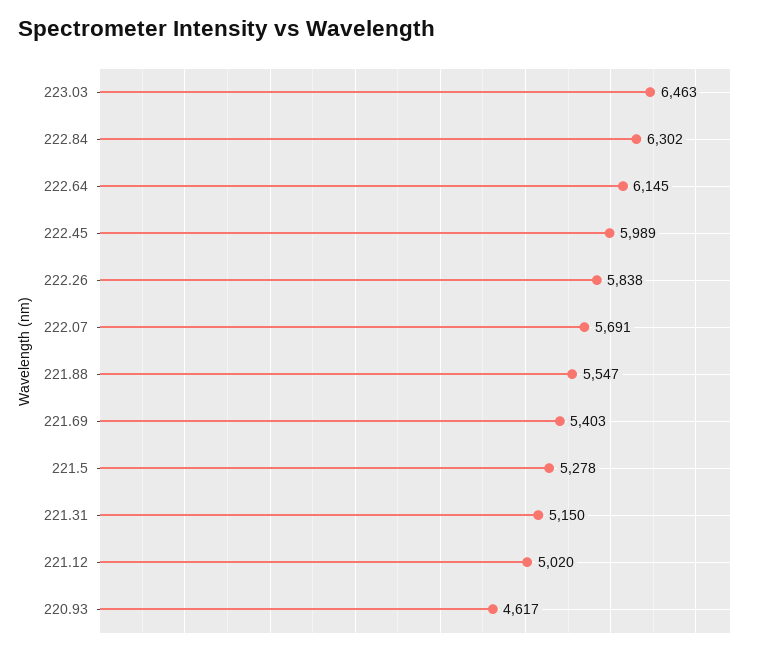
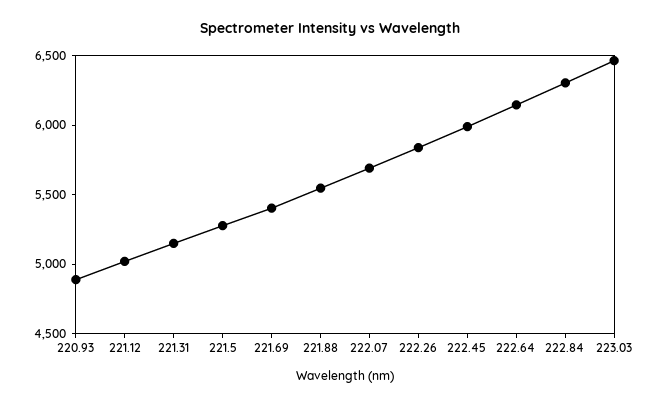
  {
    "223.03": 6463,
    "222.84": 6302,
    "222.64": 6145,
    "222.45": 5989,
    "222.26": 5838,
    "222.07": 5691,
    "221.88": 5547,
    "221.69": 5403,
    "221.5": 5278,
    "221.31": 5150,
    "221.12": 5020,
-   "220.93": 4617
+   "220.93": 4900
  }

